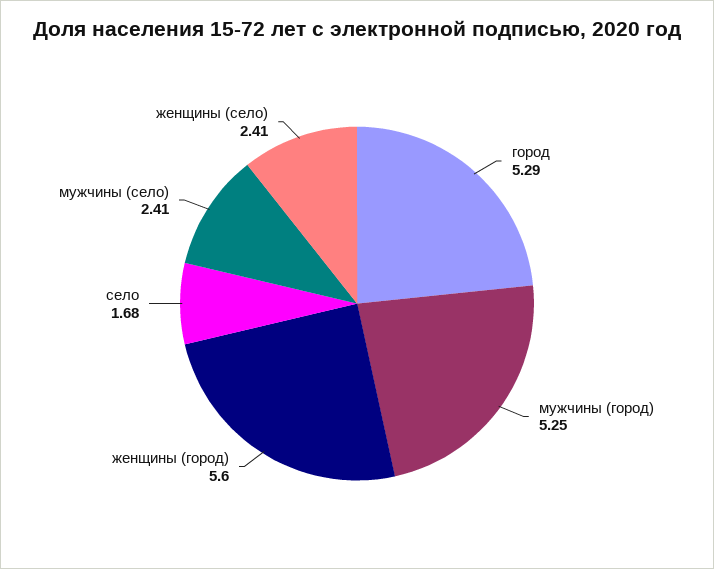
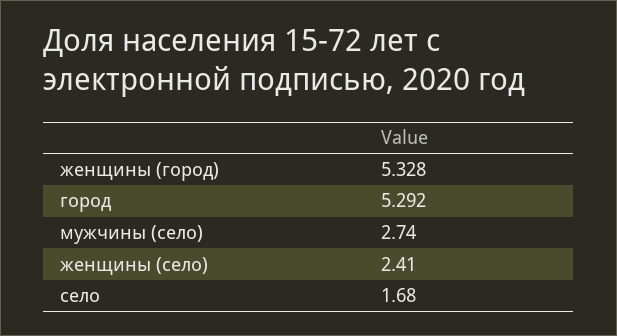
  {
    "город": 5.292,
-   "мужчины (город)": 5.25,
-   "женщины (город)": 5.6,
+   "женщины (город)": 5.328,
    "село": 1.68,
-   "мужчины (село)": 2.41,
+   "мужчины (село)": 2.74,
    "женщины (село)": 2.41
  }

